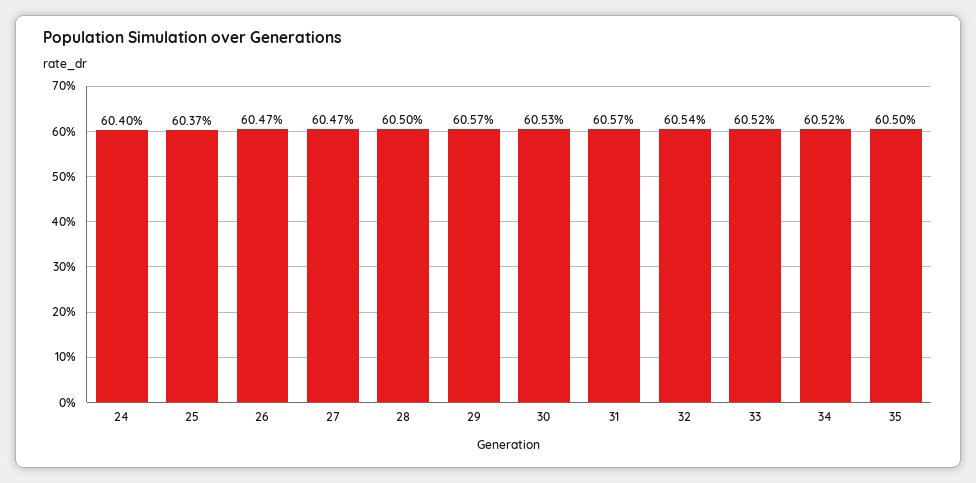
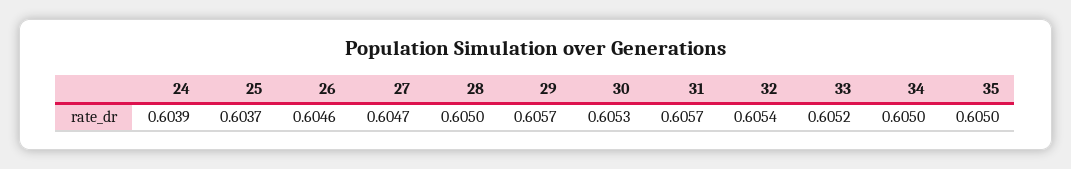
  {
-   "24": 0.604,
+   "24": 0.6039,
    "25": 0.6037,
-   "26": 0.6047,
+   "26": 0.6046,
    "27": 0.6047,
    "28": 0.605,
    "29": 0.6057,
    "30": 0.6053,
    "31": 0.6057,
    "32": 0.6054,
    "33": 0.6052,
-   "34": 0.6052,
+   "34": 0.605,
    "35": 0.605
  }

